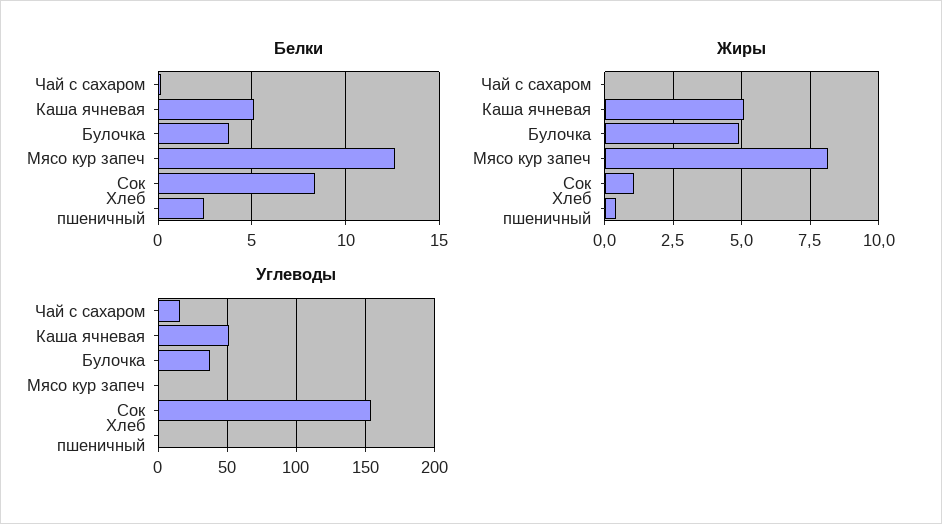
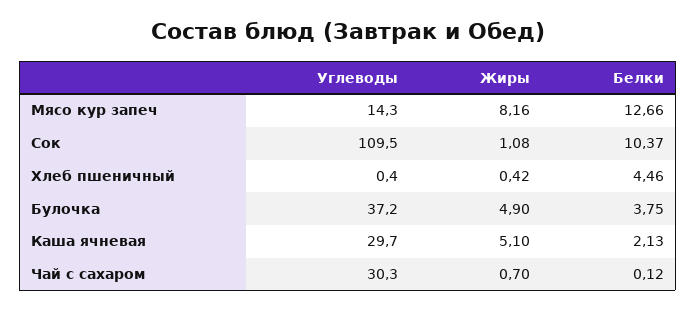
  {
    "Белки": {
      "Чай с сахаром": 0.12,
-     "Каша ячневая": 5,
+     "Каша ячневая": 2.13,
      "Булочка": 3.75,
      "Мясо кур запеч": 12.66,
-     "Сок": 8.5,
+     "Сок": 10.37,
-     "Хлеб пшеничный": 2.5
+     "Хлеб пшеничный": 4.46
    },
    "Жиры": {
-     "Чай с сахаром": 0,
+     "Чай с сахаром": 0.7,
      "Каша ячневая": 5.1,
      "Булочка": 4.9,
      "Мясо кур запеч": 8.16,
      "Сок": 1.08,
      "Хлеб пшеничный": 0.42
    },
    "Углеводы": {
-     "Чай с сахаром": 15,
+     "Чай с сахаром": 30.3,
-     "Каша ячневая": 50,
+     "Каша ячневая": 29.7,
      "Булочка": 37.2,
-     "Мясо кур запеч": 0,
+     "Мясо кур запеч": 14.3,
-     "Сок": 155,
+     "Сок": 109.5,
      "Хлеб пшеничный": 0.4
    }
  }

